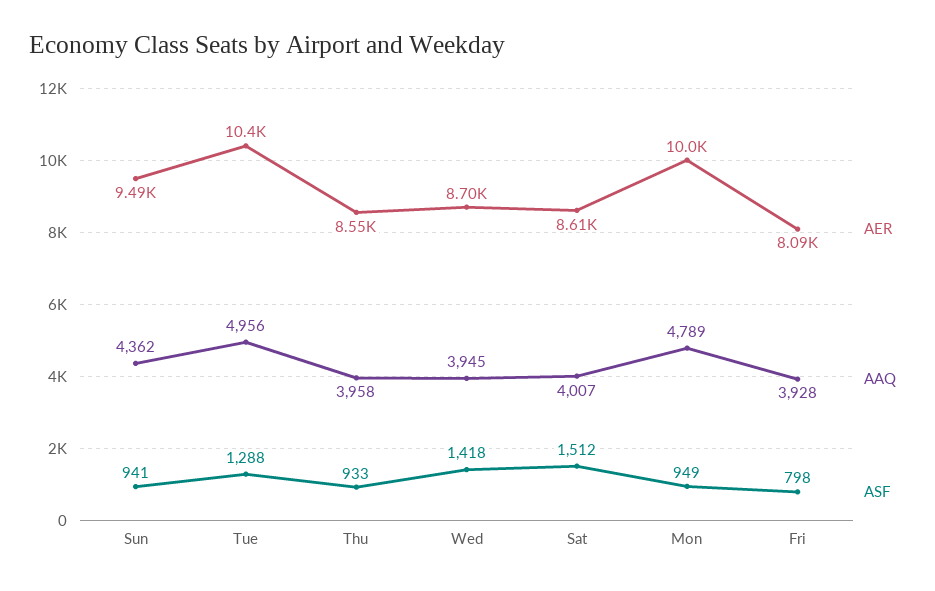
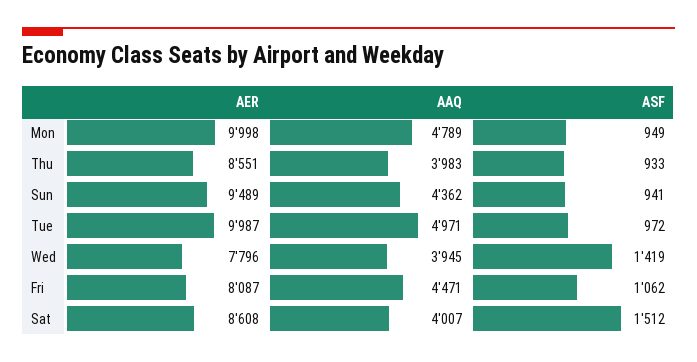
  {
    "AER": {
      "Sun": 9489,
-     "Tue": 10400,
+     "Tue": 9987,
      "Thu": 8551,
-     "Wed": 8700,
+     "Wed": 7796,
      "Sat": 8608,
      "Mon": 9998,
      "Fri": 8087
    },
    "AAQ": {
      "Sun": 4362,
-     "Tue": 4956,
+     "Tue": 4971,
-     "Thu": 3958,
+     "Thu": 3983,
      "Wed": 3945,
      "Sat": 4007,
      "Mon": 4789,
-     "Fri": 3928
+     "Fri": 4471
    },
    "ASF": {
      "Sun": 941,
-     "Tue": 1288,
+     "Tue": 972,
      "Thu": 933,
-     "Wed": 1418,
+     "Wed": 1419,
      "Sat": 1512,
      "Mon": 949,
-     "Fri": 798
+     "Fri": 1062
    }
  }

